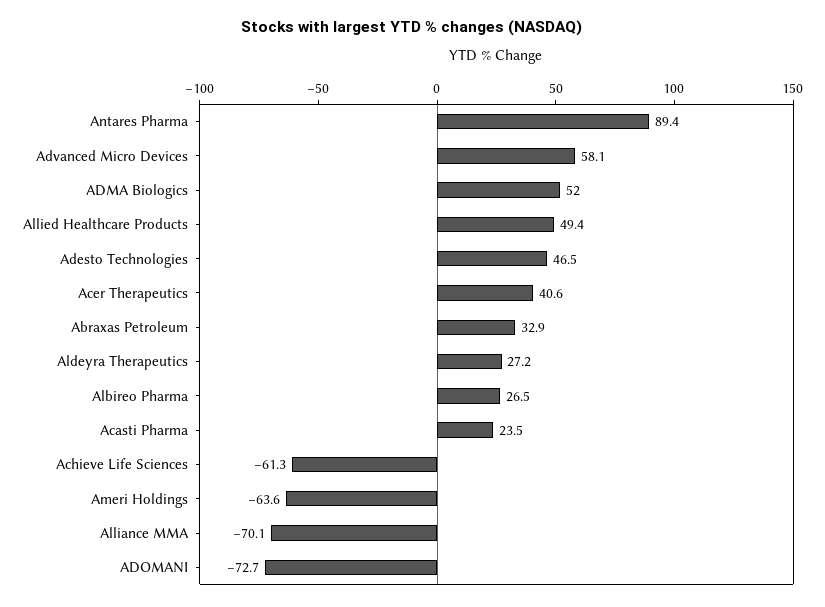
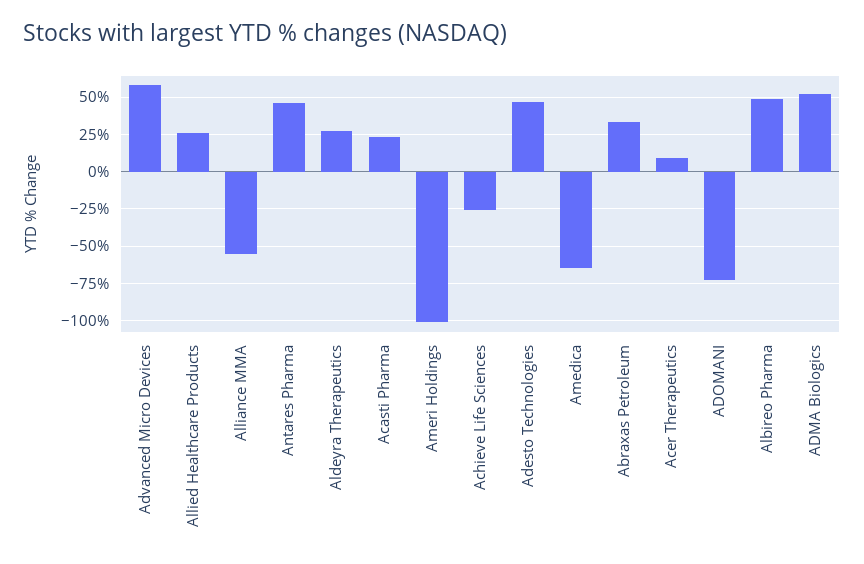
  {
-   "Antares Pharma": 89.4,
+   "Antares Pharma": 45,
    "Advanced Micro Devices": 58.1,
    "ADMA Biologics": 52,
-   "Allied Healthcare Products": 49.4,
+   "Allied Healthcare Products": 25,
    "Adesto Technologies": 46.5,
-   "Acer Therapeutics": 40.6,
+   "Acer Therapeutics": 10,
    "Abraxas Petroleum": 32.9,
    "Aldeyra Therapeutics": 27.2,
-   "Albireo Pharma": 26.5,
+   "Albireo Pharma": 50,
    "Acasti Pharma": 23.5,
-   "Achieve Life Sciences": -61.3,
+   "Achieve Life Sciences": -25,
-   "Ameri Holdings": -63.6,
+   "Ameri Holdings": -100,
-   "Alliance MMA": -70.1,
+   "Alliance MMA": -55,
-   "ADOMANI": -72.7
+   "ADOMANI": -72.7,
+   "Amedica": -65
  }

